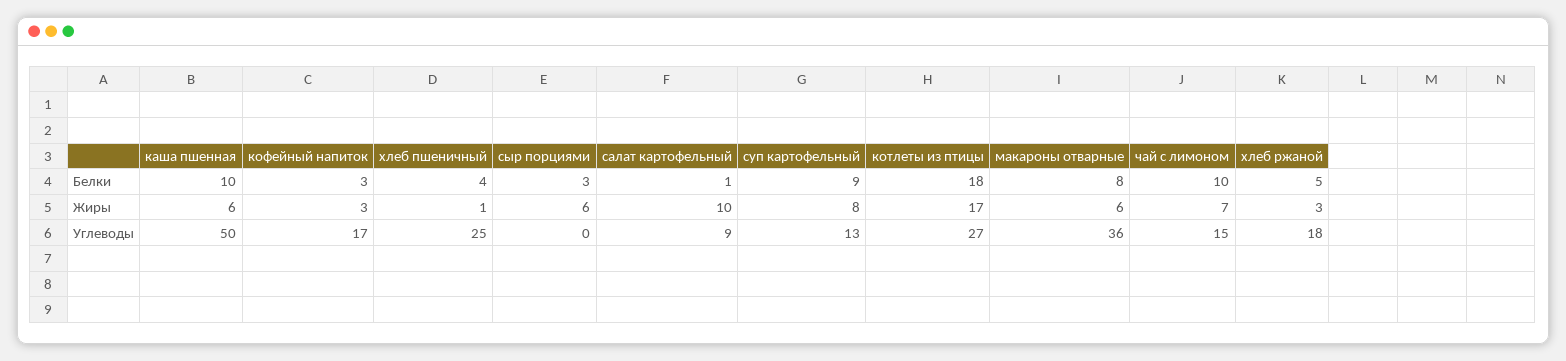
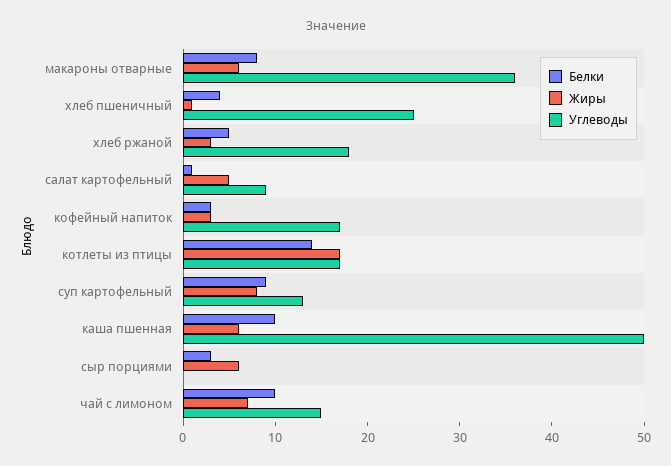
  {
    "Белки": {
      "каша пшенная": 10,
      "кофейный напиток": 3,
      "хлеб пшеничный": 4,
      "сыр порциями": 3,
      "салат картофельный": 1,
      "суп картофельный": 9,
-     "котлеты из птицы": 18,
+     "котлеты из птицы": 14,
      "макароны отварные": 8,
      "чай с лимоном": 10,
      "хлеб ржаной": 5
    },
    "Жиры": {
      "каша пшенная": 6,
      "кофейный напиток": 3,
      "хлеб пшеничный": 1,
      "сыр порциями": 6,
-     "салат картофельный": 10,
+     "салат картофельный": 5,
      "суп картофельный": 8,
      "котлеты из птицы": 17,
      "макароны отварные": 6,
      "чай с лимоном": 7,
      "хлеб ржаной": 3
    },
    "Углеводы": {
      "каша пшенная": 50,
      "кофейный напиток": 17,
      "хлеб пшеничный": 25,
      "сыр порциями": 0,
      "салат картофельный": 9,
      "суп картофельный": 13,
-     "котлеты из птицы": 27,
+     "котлеты из птицы": 17,
      "макароны отварные": 36,
      "чай с лимоном": 15,
      "хлеб ржаной": 18
    }
  }

